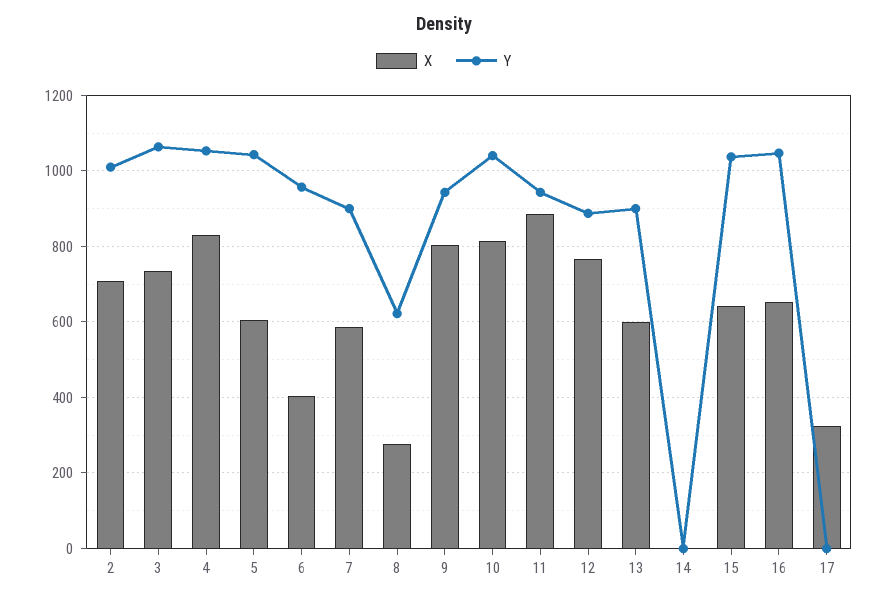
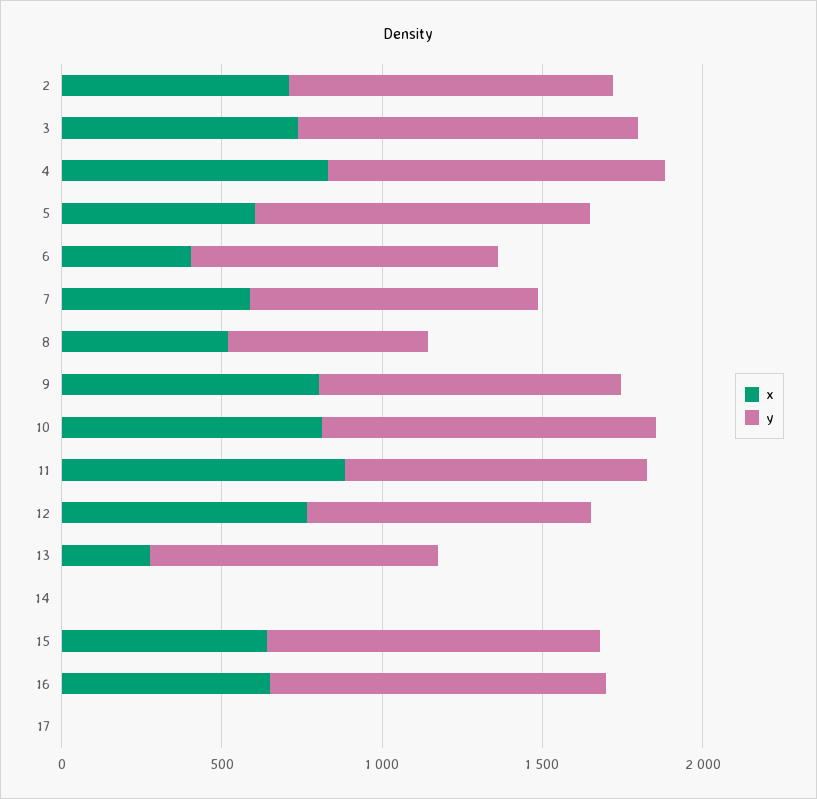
  {
    "X": {
      "2": 700,
      "3": 740,
      "4": 840,
      "5": 600,
      "6": 400,
      "7": 580,
-     "8": 280,
+     "8": 500,
      "9": 800,
      "10": 820,
      "11": 880,
      "12": 760,
-     "13": 600,
+     "13": 300,
      "14": 0,
      "15": 640,
      "16": 660,
-     "17": 320
+     "17": 0
    },
    "Y": {
      "2": 1020,
      "3": 1060,
      "4": 1060,
      "5": 1040,
      "6": 960,
      "7": 900,
      "8": 620,
      "9": 940,
      "10": 1040,
      "11": 940,
      "12": 880,
      "13": 900,
      "14": 0,
      "15": 1040,
      "16": 1040,
      "17": 0
    }
  }

